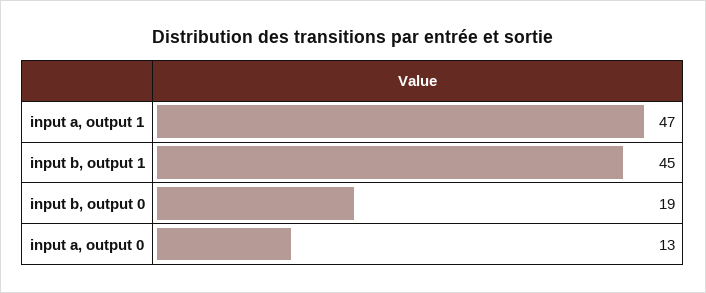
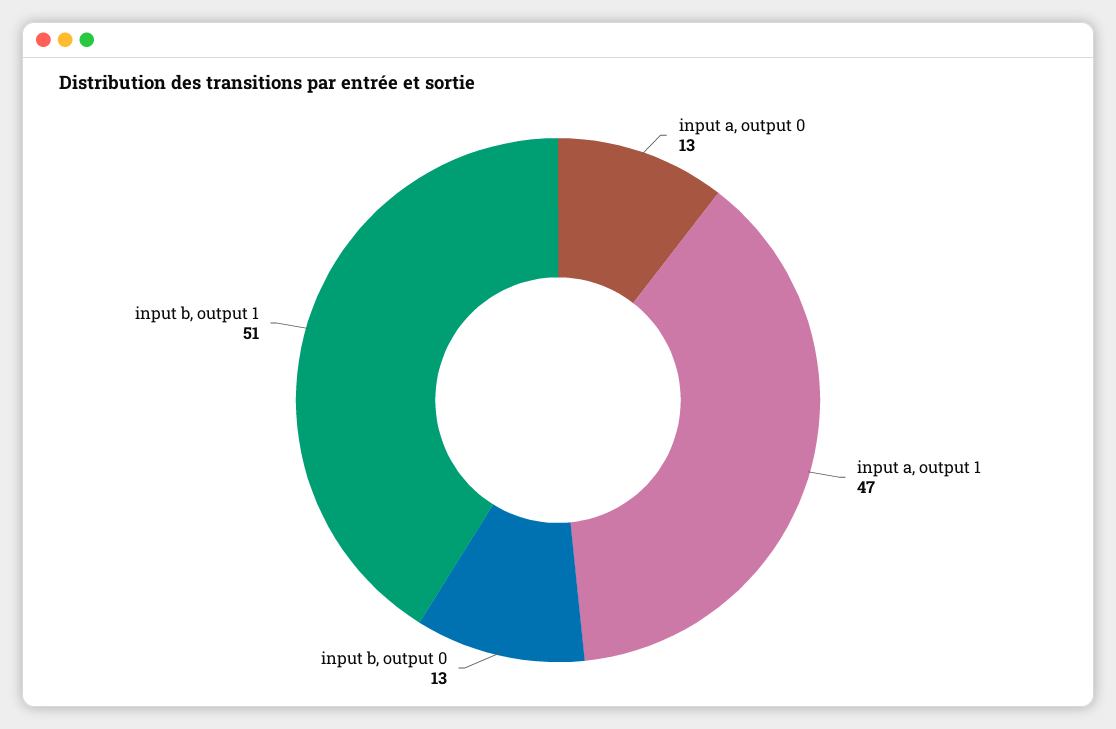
  {
    "input a, output 1": 47,
-   "input b, output 1": 45,
+   "input b, output 1": 51,
-   "input b, output 0": 19,
+   "input b, output 0": 13,
    "input a, output 0": 13
  }

